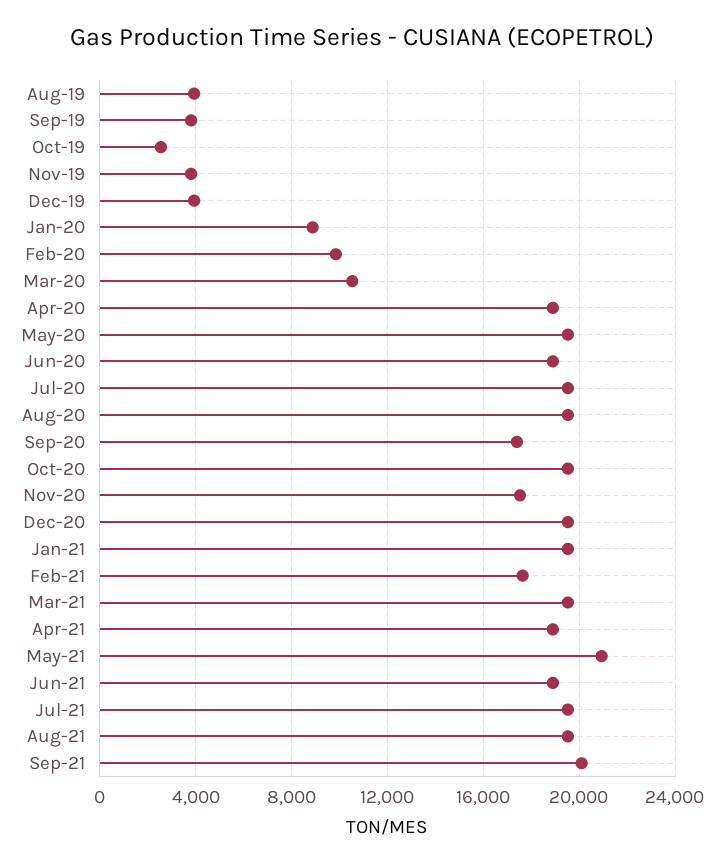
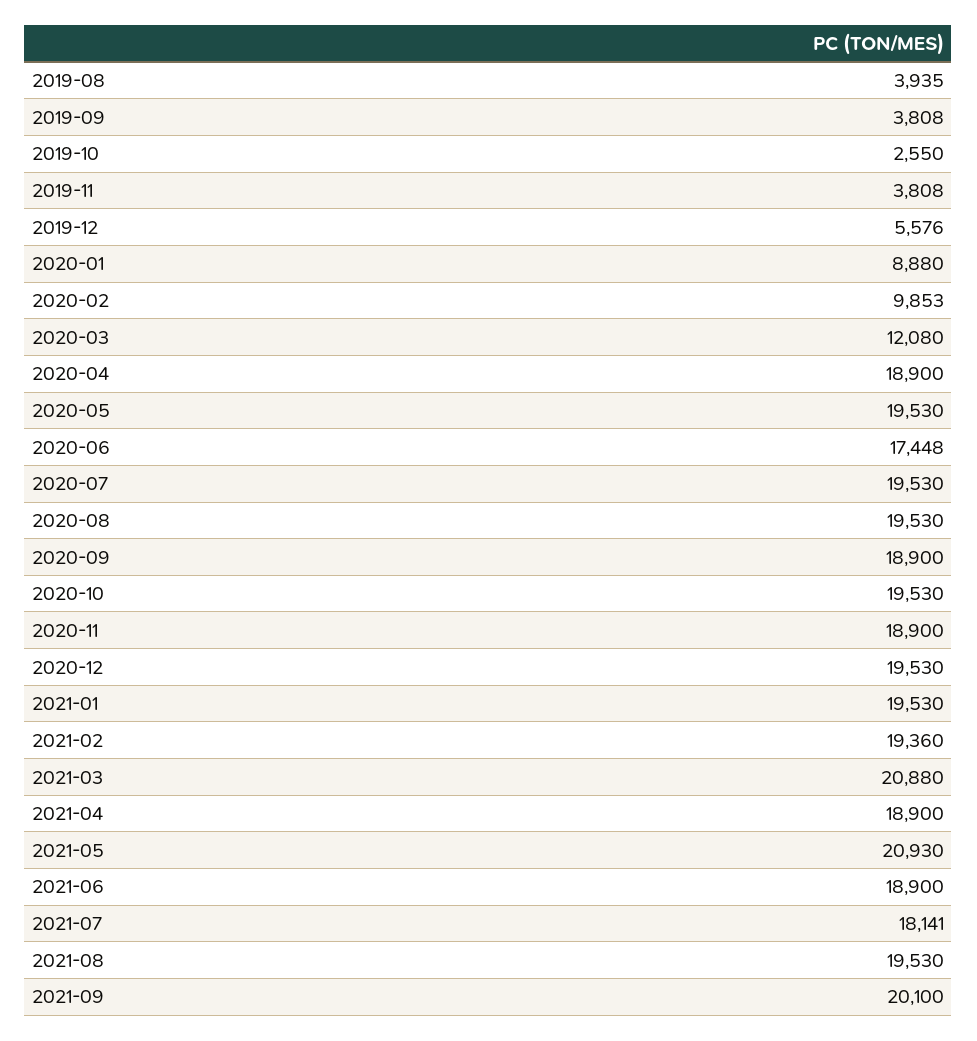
  {
    "Aug-19": 3935,
    "Sep-19": 3808,
    "Oct-19": 2550,
    "Nov-19": 3808,
-   "Dec-19": 4000,
+   "Dec-19": 5576,
    "Jan-20": 8880,
    "Feb-20": 9853,
-   "Mar-20": 10500,
+   "Mar-20": 12080,
    "Apr-20": 18900,
    "May-20": 19530,
-   "Jun-20": 19000,
+   "Jun-20": 17448,
    "Jul-20": 19530,
    "Aug-20": 19530,
-   "Sep-20": 17500,
+   "Sep-20": 18900,
    "Oct-20": 19530,
-   "Nov-20": 17500,
+   "Nov-20": 18900,
    "Dec-20": 19530,
    "Jan-21": 19530,
-   "Feb-21": 17500,
+   "Feb-21": 19360,
-   "Mar-21": 19500,
+   "Mar-21": 20880,
    "Apr-21": 18900,
    "May-21": 20930,
    "Jun-21": 18900,
-   "Jul-21": 19500,
+   "Jul-21": 18141,
    "Aug-21": 19530,
    "Sep-21": 20100
  }

